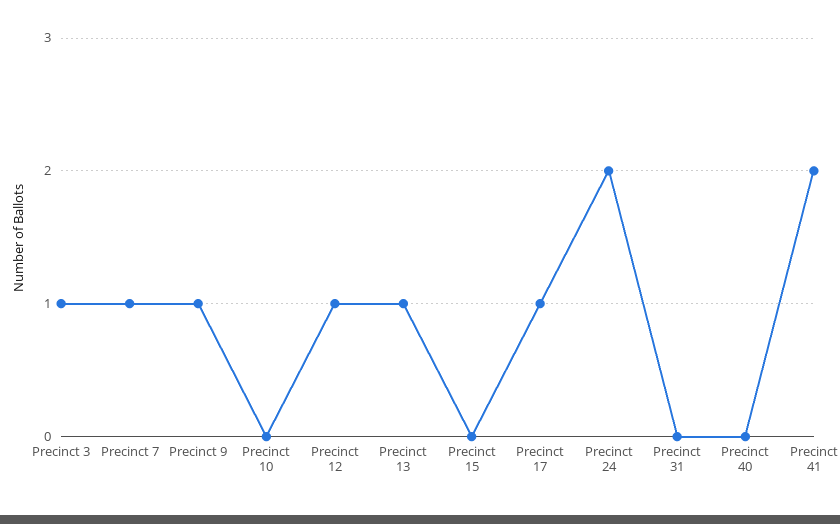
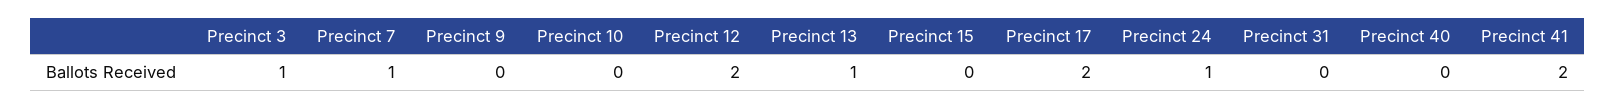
  {
    "Precinct 3": 1,
    "Precinct 7": 1,
-   "Precinct 9": 1,
+   "Precinct 9": 0,
    "Precinct 10": 0,
-   "Precinct 12": 1,
+   "Precinct 12": 2,
    "Precinct 13": 1,
    "Precinct 15": 0,
-   "Precinct 17": 1,
+   "Precinct 17": 2,
-   "Precinct 24": 2,
+   "Precinct 24": 1,
    "Precinct 31": 0,
    "Precinct 40": 0,
    "Precinct 41": 2
  }

